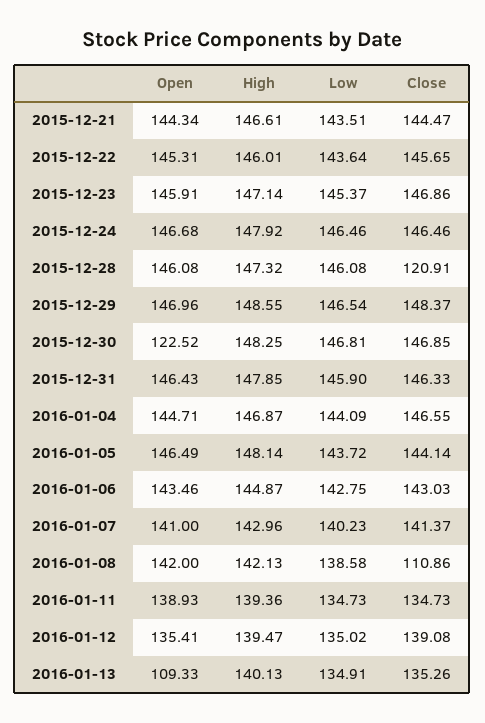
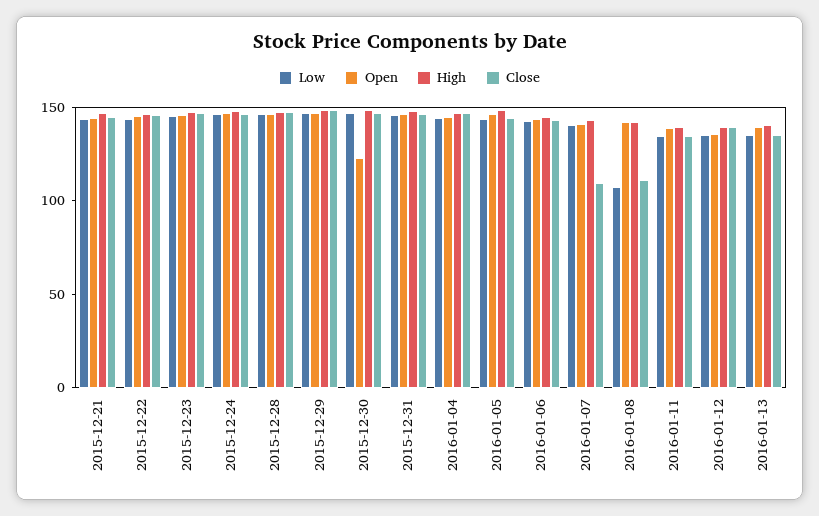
  {
    "Open": {
      "2015-12-21": 144.34,
      "2015-12-22": 145.31,
      "2015-12-23": 145.91,
      "2015-12-24": 146.68,
      "2015-12-28": 146.08,
      "2015-12-29": 146.96,
      "2015-12-30": 122.52,
      "2015-12-31": 146.43,
      "2016-01-04": 144.71,
      "2016-01-05": 146.49,
      "2016-01-06": 143.46,
      "2016-01-07": 141,
      "2016-01-08": 142,
      "2016-01-11": 138.93,
      "2016-01-12": 135.41,
-     "2016-01-13": 109.33
+     "2016-01-13": 140
    },
    "High": {
      "2015-12-21": 146.61,
      "2015-12-22": 146.01,
      "2015-12-23": 147.14,
      "2015-12-24": 147.92,
      "2015-12-28": 147.32,
      "2015-12-29": 148.55,
      "2015-12-30": 148.25,
      "2015-12-31": 147.85,
      "2016-01-04": 146.87,
      "2016-01-05": 148.14,
      "2016-01-06": 144.87,
      "2016-01-07": 142.96,
      "2016-01-08": 142.13,
      "2016-01-11": 139.36,
      "2016-01-12": 139.47,
      "2016-01-13": 140.13
    },
    "Low": {
      "2015-12-21": 143.51,
      "2015-12-22": 143.64,
      "2015-12-23": 145.37,
      "2015-12-24": 146.46,
      "2015-12-28": 146.08,
      "2015-12-29": 146.54,
      "2015-12-30": 146.81,
      "2015-12-31": 145.9,
      "2016-01-04": 144.09,
      "2016-01-05": 143.72,
      "2016-01-06": 142.75,
      "2016-01-07": 140.23,
-     "2016-01-08": 138.58,
+     "2016-01-08": 110,
      "2016-01-11": 134.73,
      "2016-01-12": 135.02,
      "2016-01-13": 134.91
    },
    "Close": {
      "2015-12-21": 144.47,
      "2015-12-22": 145.65,
      "2015-12-23": 146.86,
      "2015-12-24": 146.46,
-     "2015-12-28": 120.91,
+     "2015-12-28": 150,
      "2015-12-29": 148.37,
      "2015-12-30": 146.85,
      "2015-12-31": 146.33,
      "2016-01-04": 146.55,
      "2016-01-05": 144.14,
      "2016-01-06": 143.03,
-     "2016-01-07": 141.37,
+     "2016-01-07": 110,
      "2016-01-08": 110.86,
      "2016-01-11": 134.73,
      "2016-01-12": 139.08,
      "2016-01-13": 135.26
    }
  }

